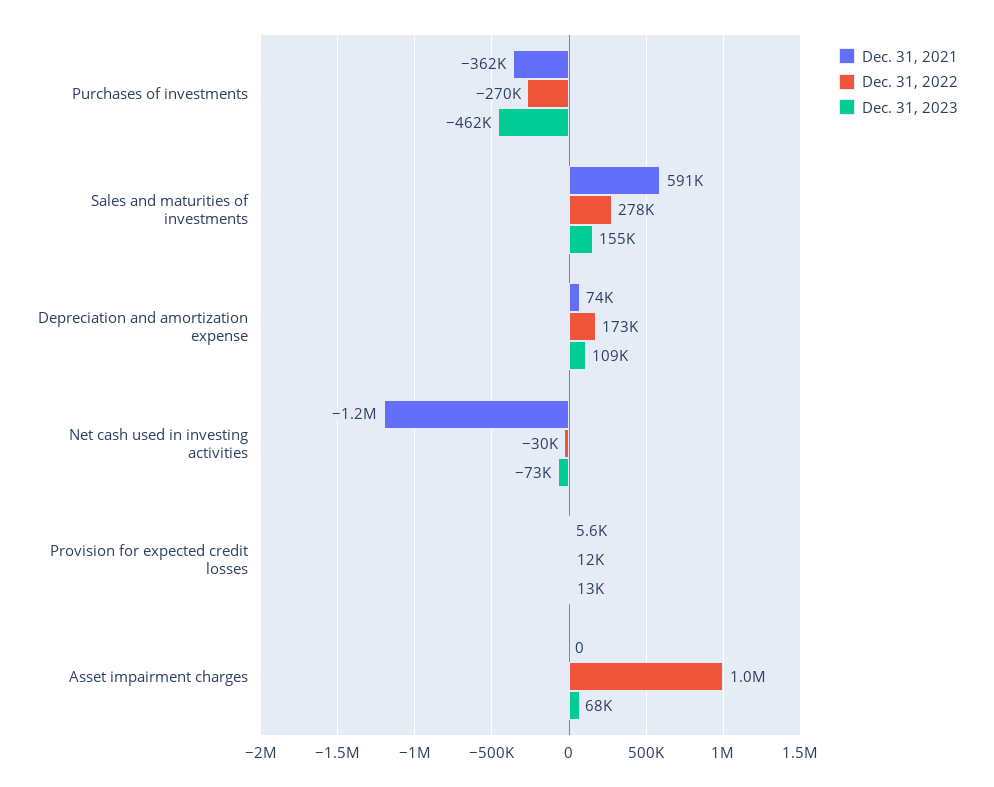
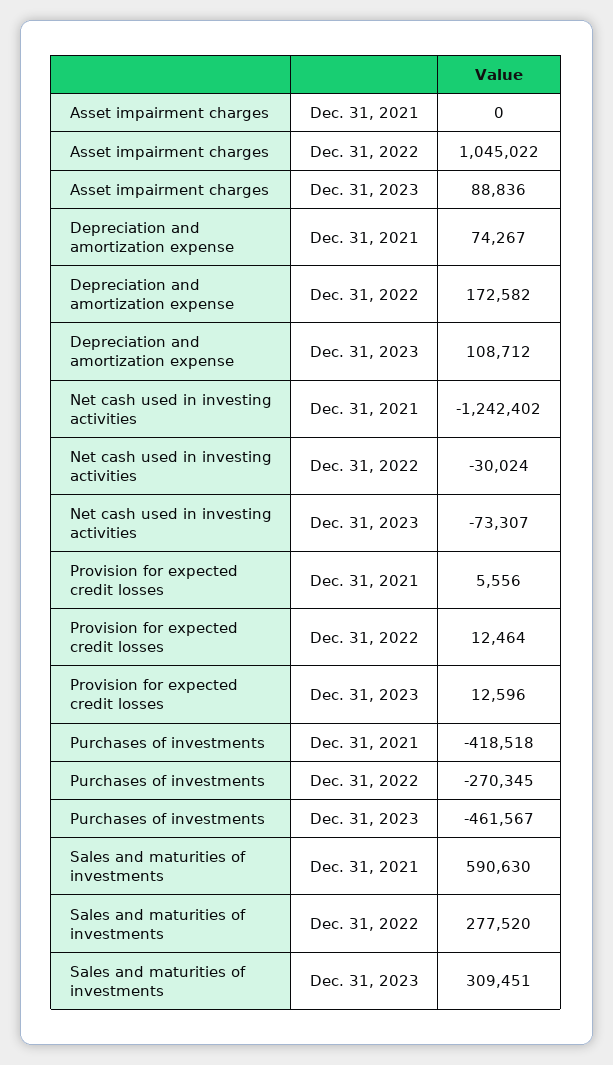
  {
    "Dec. 31, 2021": {
-     "Purchases of investments": -362000,
+     "Purchases of investments": -418518,
      "Sales and maturities of investments": 590630,
      "Depreciation and amortization expense": 74267,
      "Net cash used in investing activities": -1242402,
      "Provision for expected credit losses": 5556,
      "Asset impairment charges": 0
    },
    "Dec. 31, 2022": {
      "Purchases of investments": -270345,
      "Sales and maturities of investments": 277520,
      "Depreciation and amortization expense": 172582,
      "Net cash used in investing activities": -30024,
      "Provision for expected credit losses": 12464,
      "Asset impairment charges": 1045022
    },
    "Dec. 31, 2023": {
      "Purchases of investments": -461567,
-     "Sales and maturities of investments": 155000,
+     "Sales and maturities of investments": 309451,
      "Depreciation and amortization expense": 108712,
      "Net cash used in investing activities": -73307,
      "Provision for expected credit losses": 12596,
-     "Asset impairment charges": 68000
+     "Asset impairment charges": 88836
    }
  }

